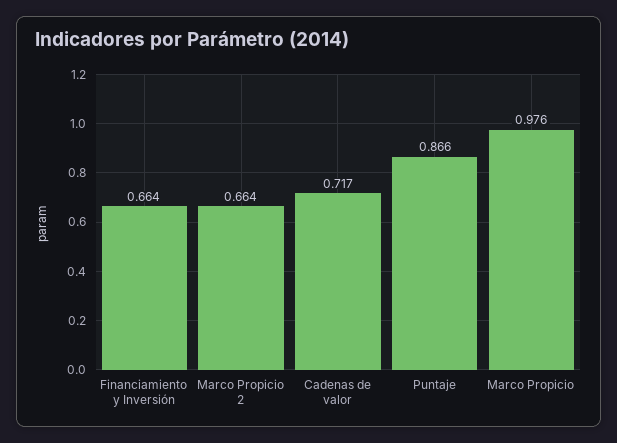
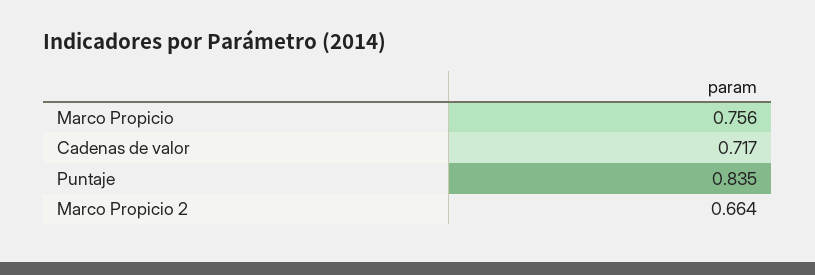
  {
-   "Financiamiento y Inversión": 0.664,
    "Marco Propicio 2": 0.664,
    "Cadenas de valor": 0.717,
-   "Puntaje": 0.866,
+   "Puntaje": 0.835,
-   "Marco Propicio": 0.976
+   "Marco Propicio": 0.756
  }

